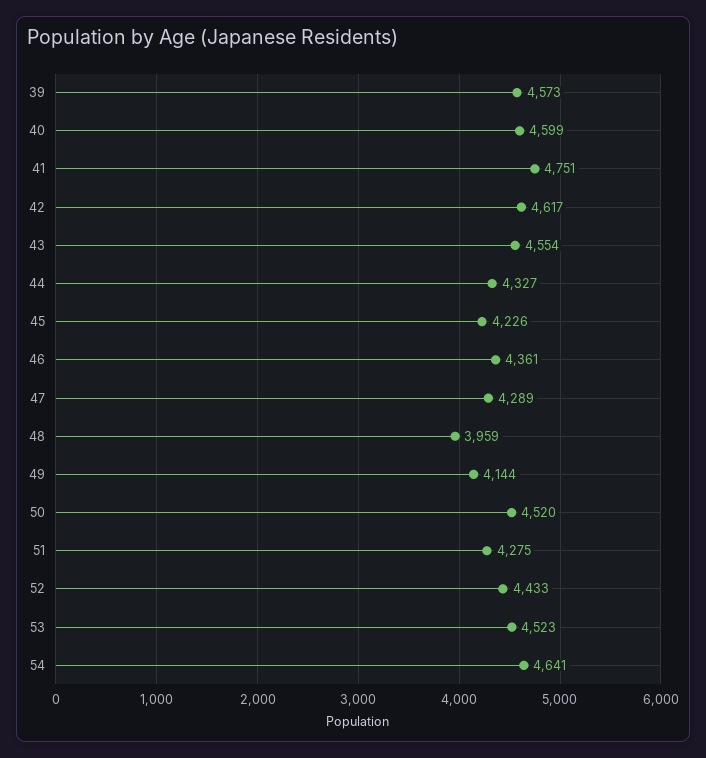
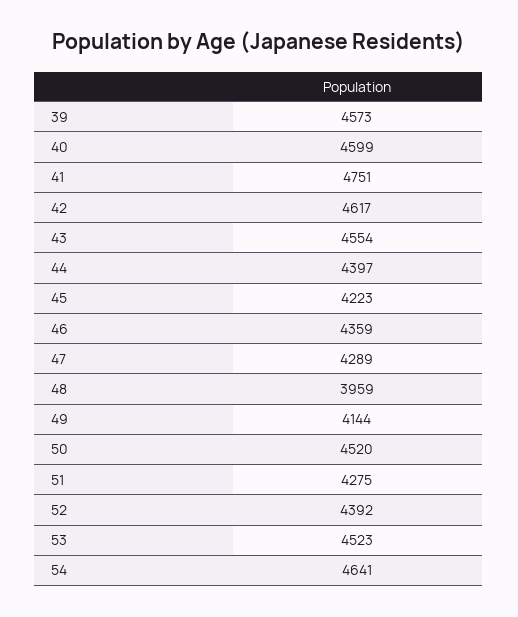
  {
    "39": 4573,
    "40": 4599,
    "41": 4751,
    "42": 4617,
    "43": 4554,
-   "44": 4327,
+   "44": 4397,
-   "45": 4226,
+   "45": 4223,
-   "46": 4361,
+   "46": 4359,
    "47": 4289,
    "48": 3959,
    "49": 4144,
    "50": 4520,
    "51": 4275,
-   "52": 4433,
+   "52": 4392,
    "53": 4523,
    "54": 4641
  }

